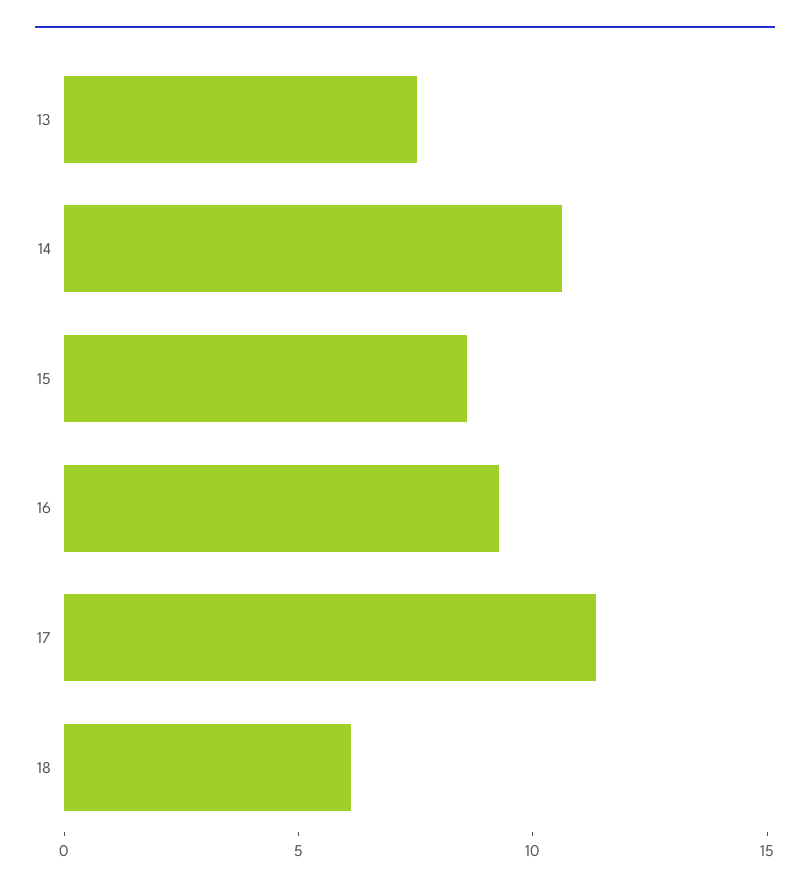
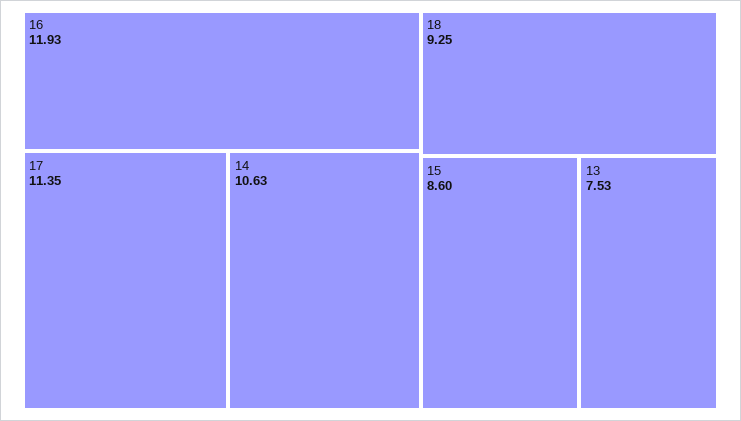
  {
    "13": 7.53,
    "14": 10.63,
    "15": 8.6,
-   "16": 9,
+   "16": 11.93,
    "17": 11.35,
-   "18": 6
+   "18": 9.25
  }

